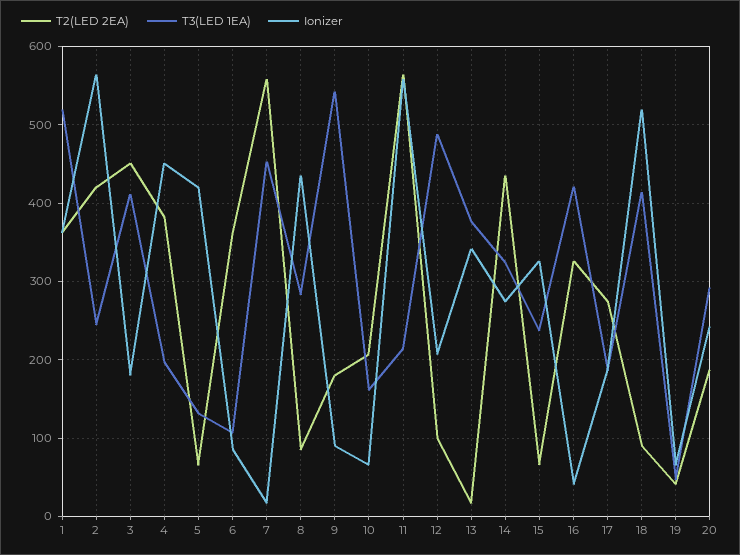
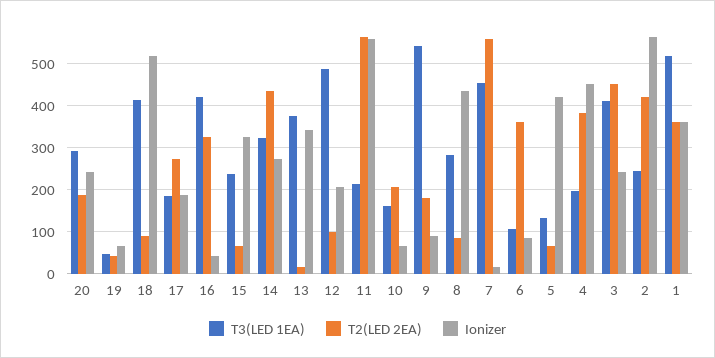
  {
    "T2(LED 2EA)": {
      "1": 360,
      "2": 420,
      "3": 450,
      "4": 380,
      "5": 70,
      "6": 360,
      "7": 560,
      "8": 90,
      "9": 180,
      "10": 210,
      "11": 560,
      "12": 100,
      "13": 20,
      "14": 440,
      "15": 70,
      "16": 330,
      "17": 270,
      "18": 90,
      "19": 40,
      "20": 190
    },
    "T3(LED 1EA)": {
      "1": 520,
      "2": 250,
      "3": 410,
      "4": 200,
      "5": 130,
      "6": 110,
      "7": 450,
      "8": 280,
      "9": 540,
      "10": 160,
      "11": 210,
      "12": 490,
      "13": 380,
      "14": 320,
      "15": 240,
      "16": 420,
      "17": 190,
      "18": 410,
      "19": 50,
      "20": 290
    },
    "Ionizer": {
      "1": 360,
      "2": 560,
-     "3": 180,
+     "3": 240,
      "4": 450,
      "5": 420,
      "6": 90,
      "7": 20,
      "8": 440,
      "9": 90,
      "10": 70,
      "11": 560,
      "12": 210,
      "13": 340,
      "14": 270,
      "15": 330,
      "16": 40,
      "17": 190,
      "18": 520,
      "19": 70,
      "20": 240
    }
  }

